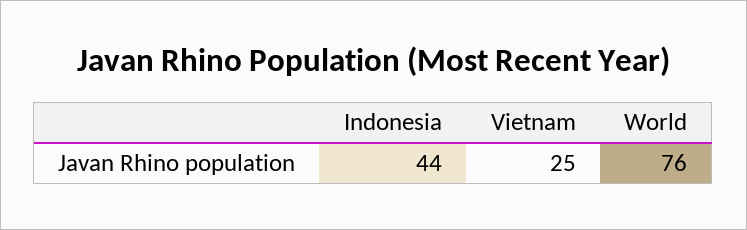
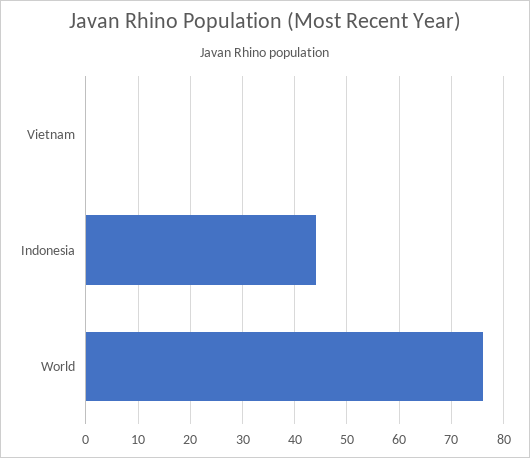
  {
    "Indonesia": 44,
-   "Vietnam": 25,
+   "Vietnam": 0,
    "World": 76
  }

